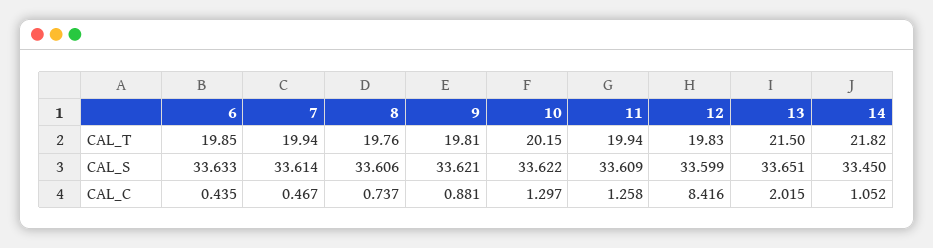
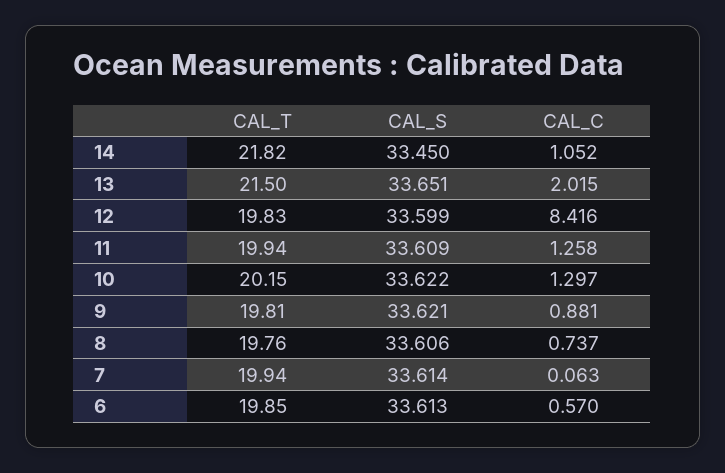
  {
    "6": {
      "CAL_T": 19.85,
-     "CAL_S": 33.633,
+     "CAL_S": 33.613,
-     "CAL_C": 0.435
+     "CAL_C": 0.57
    },
    "7": {
      "CAL_T": 19.94,
      "CAL_S": 33.614,
-     "CAL_C": 0.467
+     "CAL_C": 0.063
    },
    "8": {
      "CAL_T": 19.76,
      "CAL_S": 33.606,
      "CAL_C": 0.737
    },
    "9": {
      "CAL_T": 19.81,
      "CAL_S": 33.621,
      "CAL_C": 0.881
    },
    "10": {
      "CAL_T": 20.15,
      "CAL_S": 33.622,
      "CAL_C": 1.297
    },
    "11": {
      "CAL_T": 19.94,
      "CAL_S": 33.609,
      "CAL_C": 1.258
    },
    "12": {
      "CAL_T": 19.83,
      "CAL_S": 33.599,
      "CAL_C": 8.416
    },
    "13": {
      "CAL_T": 21.5,
      "CAL_S": 33.651,
      "CAL_C": 2.015
    },
    "14": {
      "CAL_T": 21.82,
      "CAL_S": 33.45,
      "CAL_C": 1.052
    }
  }

